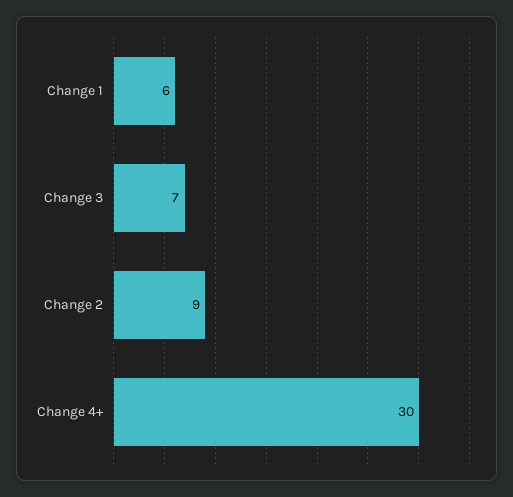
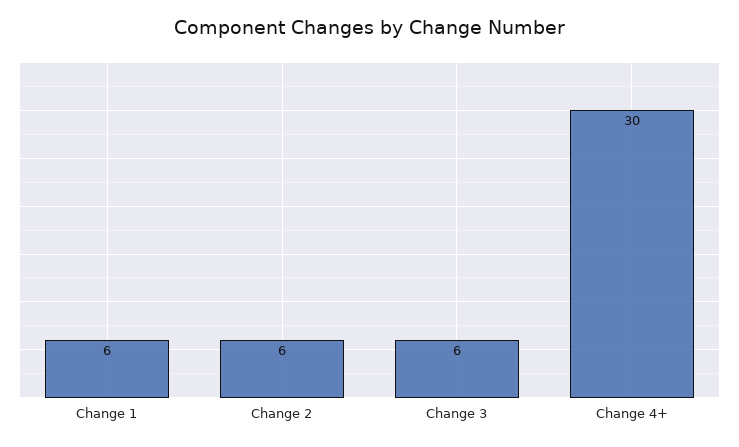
  {
    "Change 1": 6,
-   "Change 3": 7,
+   "Change 3": 6,
-   "Change 2": 9,
+   "Change 2": 6,
    "Change 4+": 30
  }

